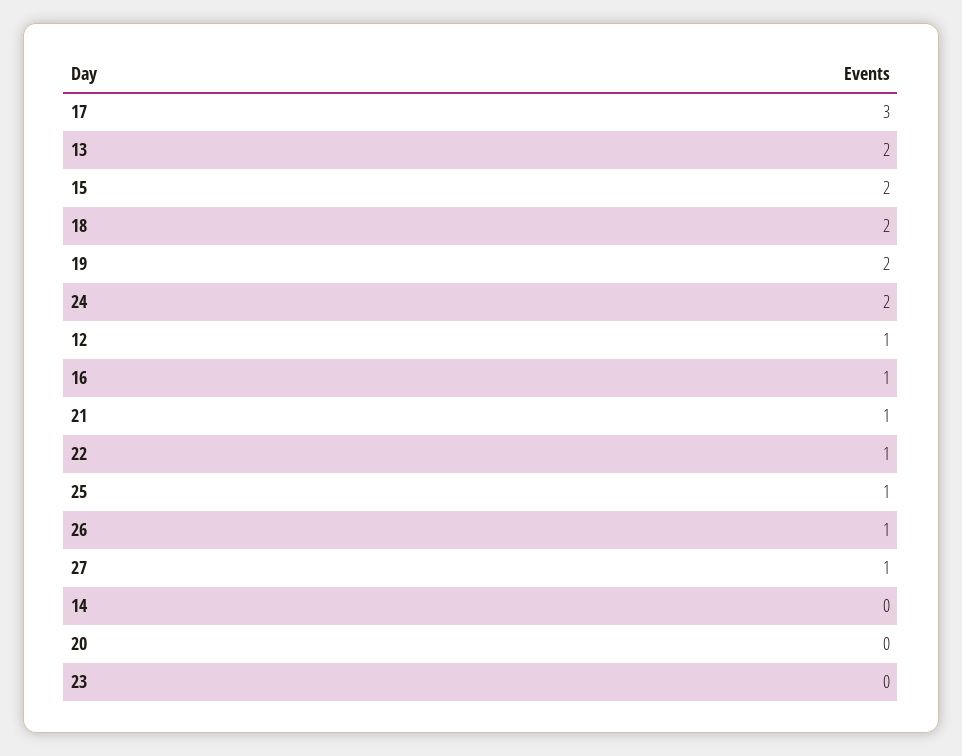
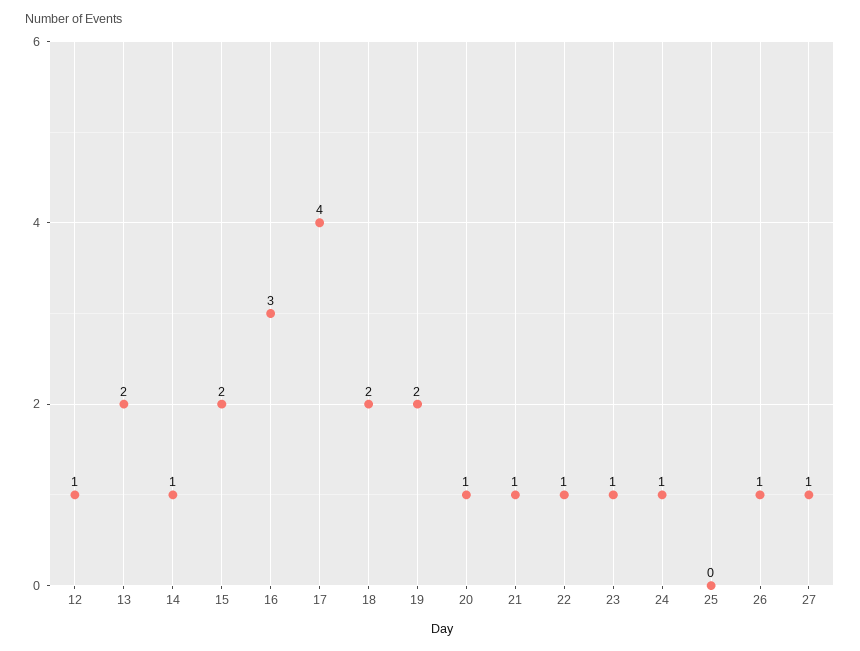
  {
-   "17": 3,
+   "17": 4,
    "13": 2,
    "15": 2,
    "18": 2,
    "19": 2,
-   "24": 2,
+   "24": 1,
    "12": 1,
-   "16": 1,
+   "16": 3,
    "21": 1,
    "22": 1,
-   "25": 1,
+   "25": 0,
    "26": 1,
    "27": 1,
-   "14": 0,
+   "14": 1,
-   "20": 0,
+   "20": 1,
-   "23": 0
+   "23": 1
  }

